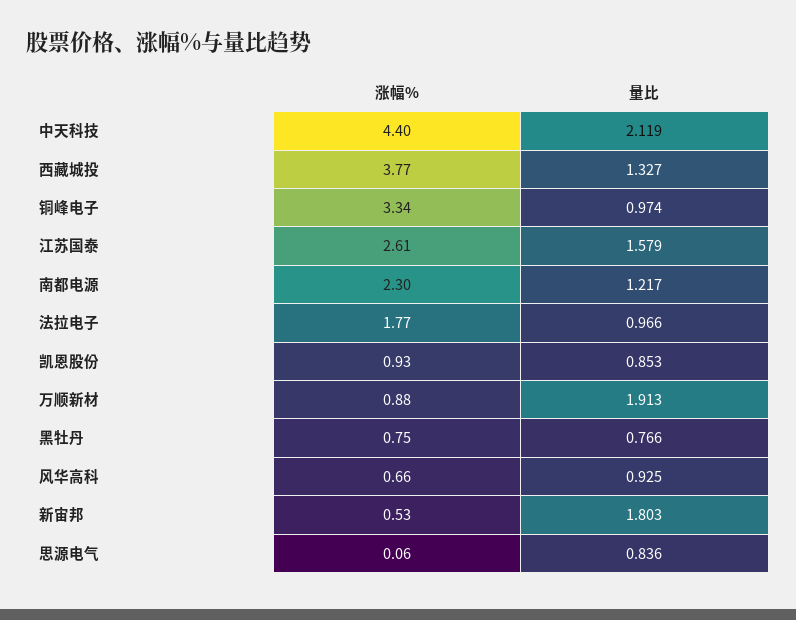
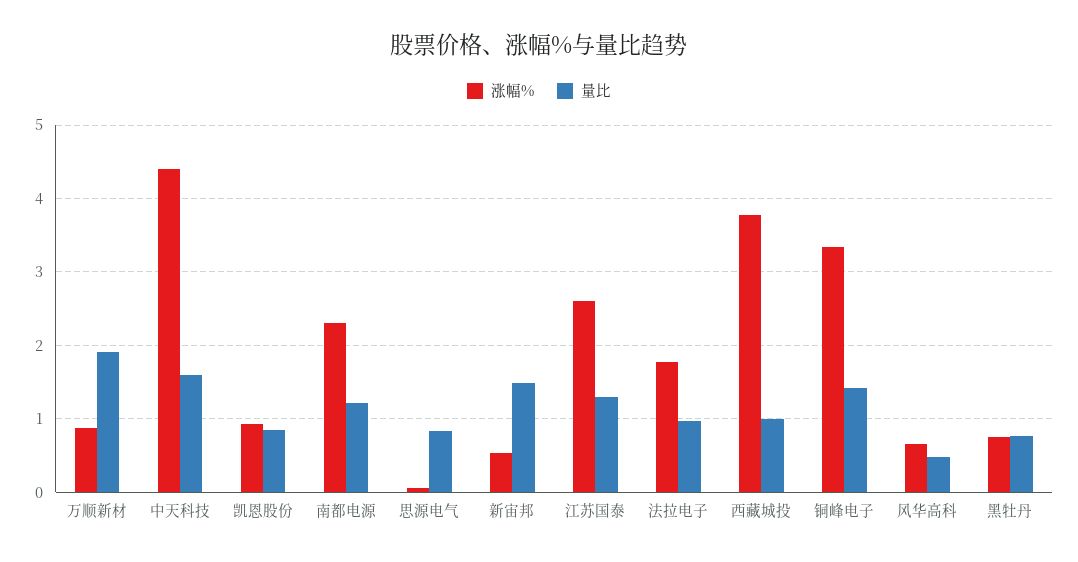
  {
    "涨幅%": {
      "中天科技": 4.4,
      "西藏城投": 3.77,
      "铜峰电子": 3.34,
      "江苏国泰": 2.61,
      "南都电源": 2.3,
      "法拉电子": 1.77,
      "凯恩股份": 0.93,
      "万顺新材": 0.88,
      "黑牡丹": 0.75,
      "风华高科": 0.66,
      "新宙邦": 0.53,
      "思源电气": 0.06
    },
    "量比": {
-     "中天科技": 2.119,
+     "中天科技": 1.6,
-     "西藏城投": 1.327,
+     "西藏城投": 1,
-     "铜峰电子": 0.974,
+     "铜峰电子": 1.4,
-     "江苏国泰": 1.579,
+     "江苏国泰": 1.3,
      "南都电源": 1.217,
      "法拉电子": 0.966,
      "凯恩股份": 0.853,
      "万顺新材": 1.913,
      "黑牡丹": 0.766,
-     "风华高科": 0.925,
+     "风华高科": 0.5,
-     "新宙邦": 1.803,
+     "新宙邦": 1.5,
      "思源电气": 0.836
    }
  }

